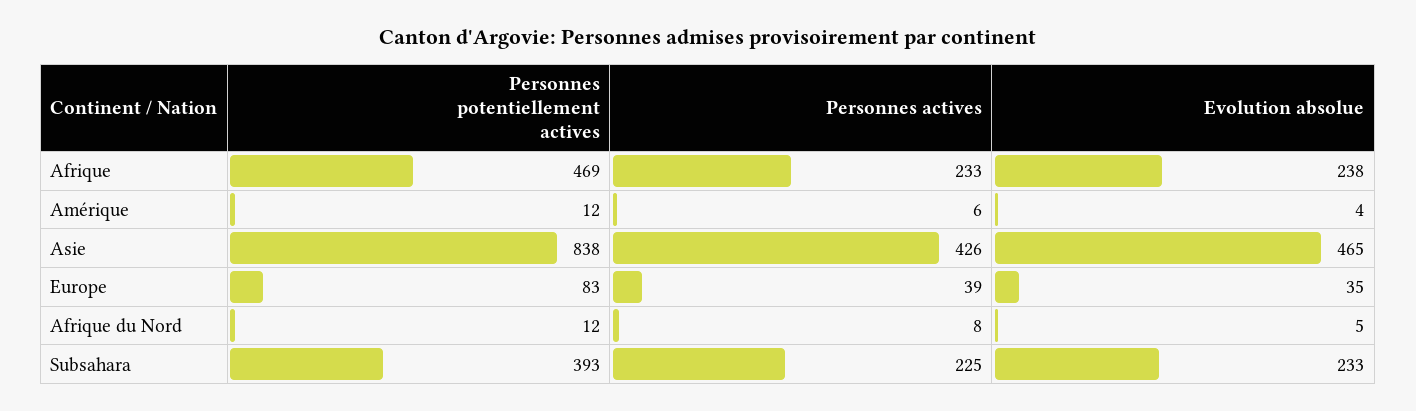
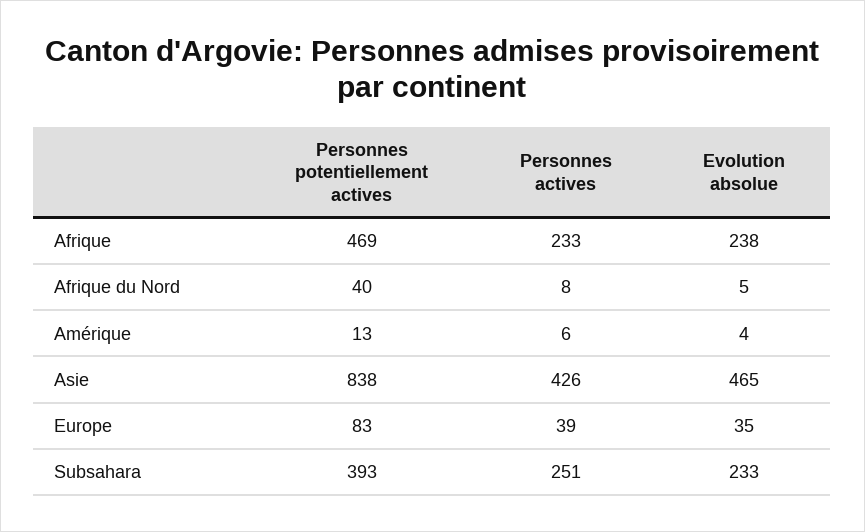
  {
    "Personnes potentiellement actives": {
      "Afrique": 469,
-     "Amérique": 12,
+     "Amérique": 13,
      "Asie": 838,
      "Europe": 83,
-     "Afrique du Nord": 12,
+     "Afrique du Nord": 40,
      "Subsahara": 393
    },
    "Personnes actives": {
      "Afrique": 233,
      "Amérique": 6,
      "Asie": 426,
      "Europe": 39,
      "Afrique du Nord": 8,
-     "Subsahara": 225
+     "Subsahara": 251
    },
    "Evolution absolue": {
      "Afrique": 238,
      "Amérique": 4,
      "Asie": 465,
      "Europe": 35,
      "Afrique du Nord": 5,
      "Subsahara": 233
    }
  }

